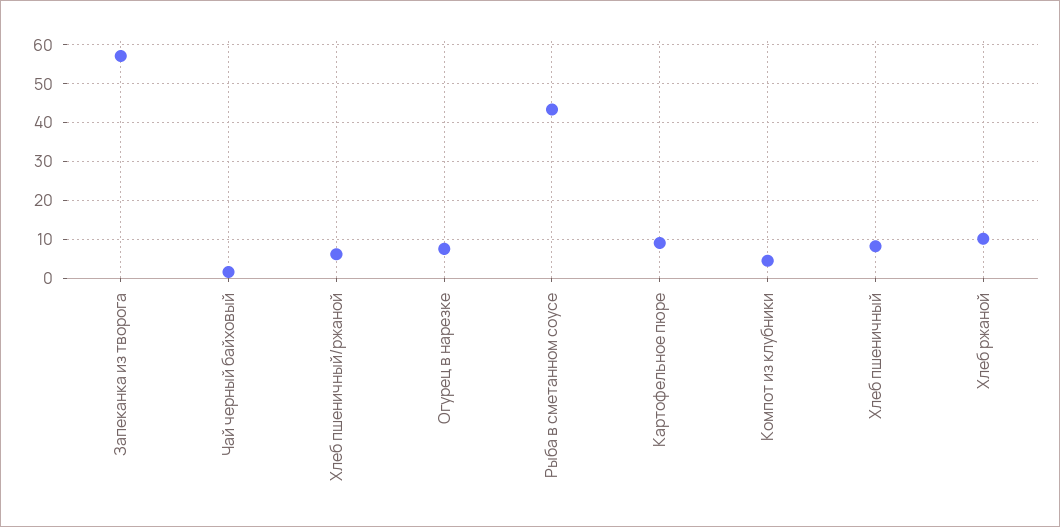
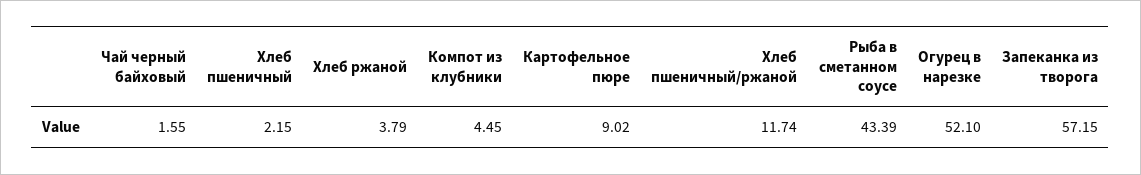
  {
    "Запеканка из творога": 57.15,
    "Чай черный байховый": 1.55,
-   "Хлеб пшеничный/ржаной": 6,
+   "Хлеб пшеничный/ржаной": 11.74,
-   "Огурец в нарезке": 8,
+   "Огурец в нарезке": 52.1,
    "Рыба в сметанном соусе": 43.39,
    "Картофельное пюре": 9.02,
    "Компот из клубники": 4.45,
-   "Хлеб пшеничный": 8,
+   "Хлеб пшеничный": 2.15,
-   "Хлеб ржаной": 10
+   "Хлеб ржаной": 3.79
  }

